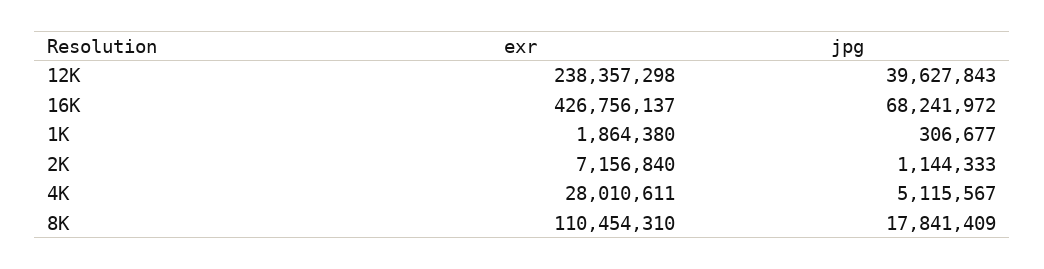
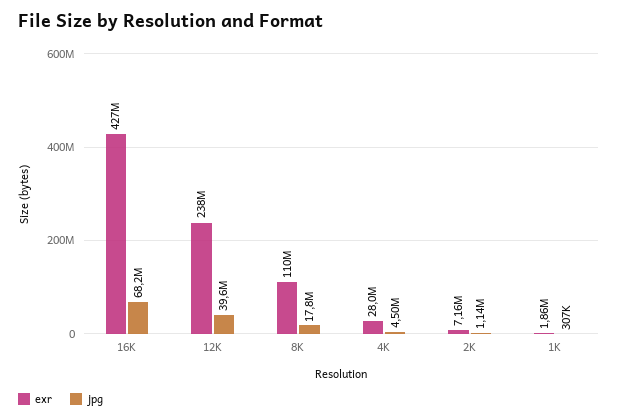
  {
    "exr": {
      "12K": 238357298,
      "16K": 426756137,
      "1K": 1864380,
      "2K": 7156840,
      "4K": 28010611,
      "8K": 110454310
    },
    "jpg": {
      "12K": 39627843,
      "16K": 68241972,
      "1K": 306677,
      "2K": 1144333,
-     "4K": 5115567,
+     "4K": 4500000,
      "8K": 17841409
    }
  }

